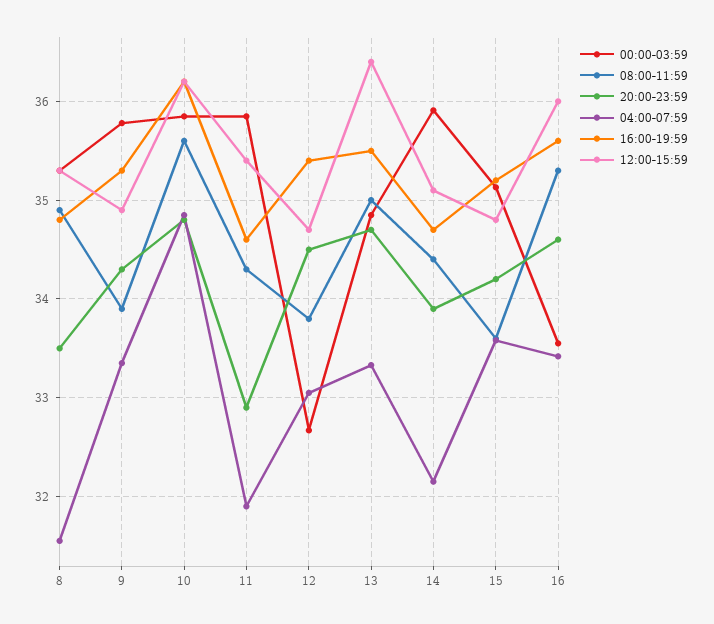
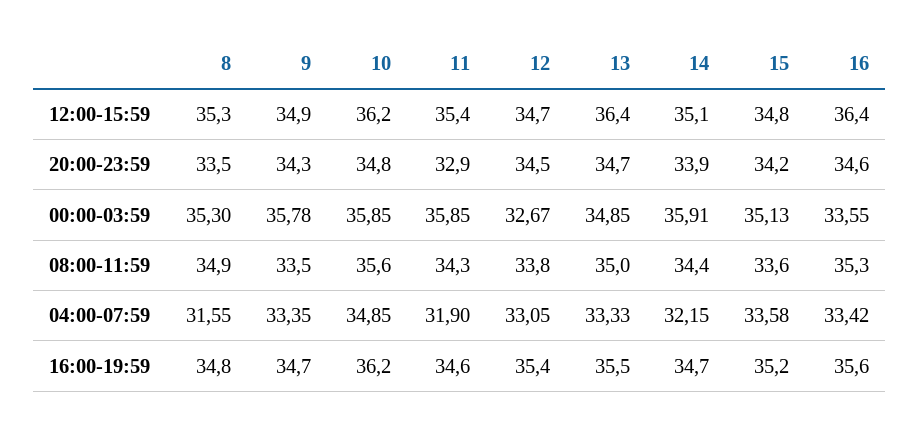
  {
    "00:00-03:59": {
      "8": 35.3,
      "9": 35.78,
      "10": 35.85,
      "11": 35.85,
      "12": 32.67,
      "13": 34.85,
      "14": 35.91,
      "15": 35.13,
      "16": 33.55
    },
    "08:00-11:59": {
      "8": 34.9,
-     "9": 33.9,
+     "9": 33.5,
      "10": 35.6,
      "11": 34.3,
      "12": 33.8,
      "13": 35,
      "14": 34.4,
      "15": 33.6,
      "16": 35.3
    },
    "20:00-23:59": {
      "8": 33.5,
      "9": 34.3,
      "10": 34.8,
      "11": 32.9,
      "12": 34.5,
      "13": 34.7,
      "14": 33.9,
      "15": 34.2,
      "16": 34.6
    },
    "04:00-07:59": {
      "8": 31.55,
      "9": 33.35,
      "10": 34.85,
      "11": 31.9,
      "12": 33.05,
      "13": 33.33,
      "14": 32.15,
      "15": 33.58,
      "16": 33.42
    },
    "16:00-19:59": {
      "8": 34.8,
-     "9": 35.3,
+     "9": 34.7,
      "10": 36.2,
      "11": 34.6,
      "12": 35.4,
      "13": 35.5,
      "14": 34.7,
      "15": 35.2,
      "16": 35.6
    },
    "12:00-15:59": {
      "8": 35.3,
      "9": 34.9,
      "10": 36.2,
      "11": 35.4,
      "12": 34.7,
      "13": 36.4,
      "14": 35.1,
      "15": 34.8,
-     "16": 36
+     "16": 36.4
    }
  }

